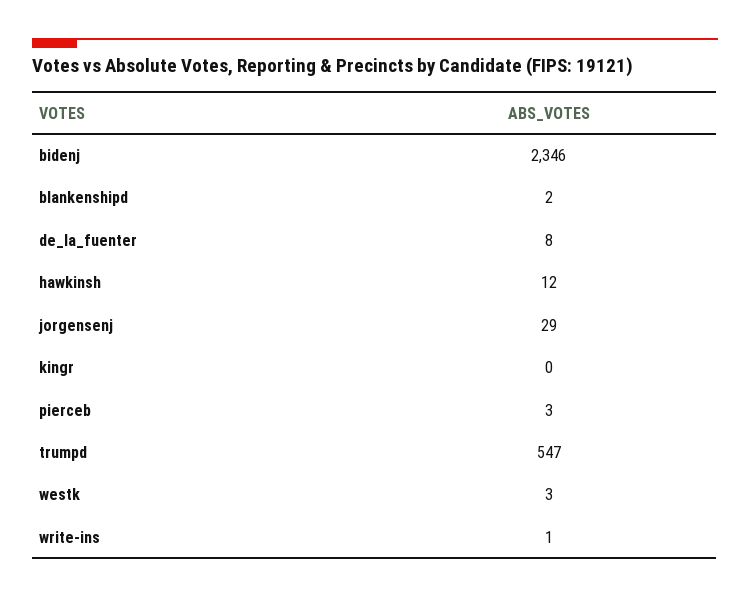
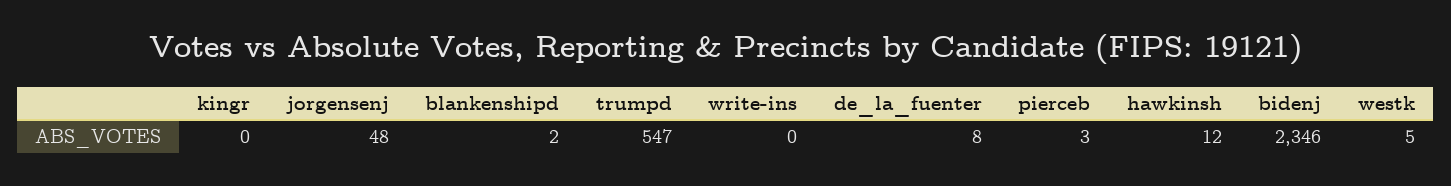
  {
    "bidenj": 2346,
    "blankenshipd": 2,
    "de_la_fuenter": 8,
    "hawkinsh": 12,
-   "jorgensenj": 29,
+   "jorgensenj": 48,
    "kingr": 0,
    "pierceb": 3,
    "trumpd": 547,
-   "westk": 3,
+   "westk": 5,
-   "write-ins": 1
+   "write-ins": 0
  }

